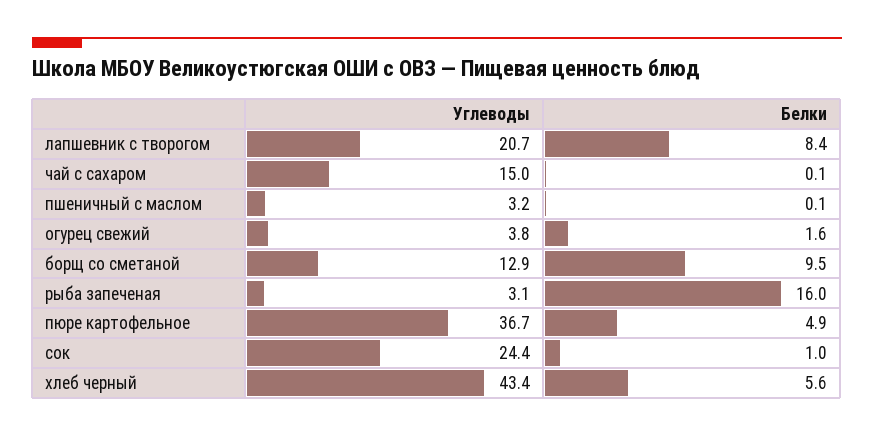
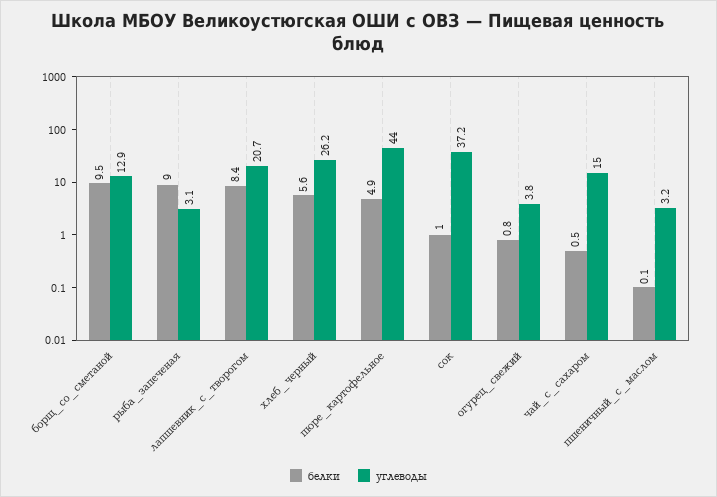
  {
    "Углеводы": {
      "лапшевник с творогом": 20.7,
      "чай с сахаром": 15,
      "пшеничный с маслом": 3.2,
      "огурец свежий": 3.8,
      "борщ со сметаной": 12.9,
      "рыба запеченая": 3.1,
-     "пюре картофельное": 36.7,
+     "пюре картофельное": 44,
-     "сок": 24.4,
+     "сок": 37.2,
-     "хлеб черный": 43.4
+     "хлеб черный": 26.2
    },
    "Белки": {
      "лапшевник с творогом": 8.4,
-     "чай с сахаром": 0.1,
+     "чай с сахаром": 0.5,
      "пшеничный с маслом": 0.1,
-     "огурец свежий": 1.6,
+     "огурец свежий": 0.8,
      "борщ со сметаной": 9.5,
-     "рыба запеченая": 16,
+     "рыба запеченая": 9,
      "пюре картофельное": 4.9,
      "сок": 1,
      "хлеб черный": 5.6
    }
  }

